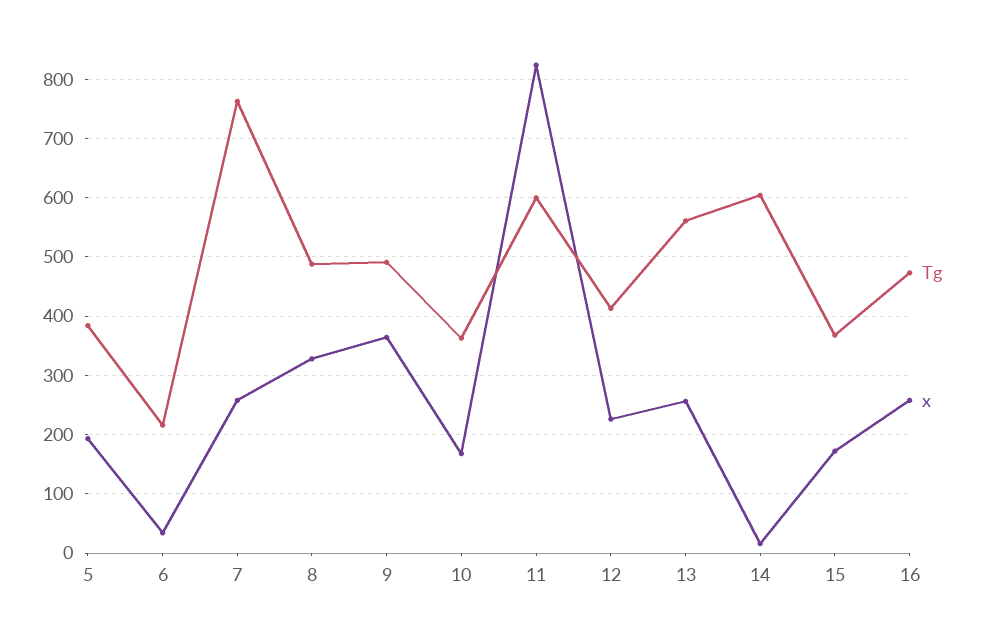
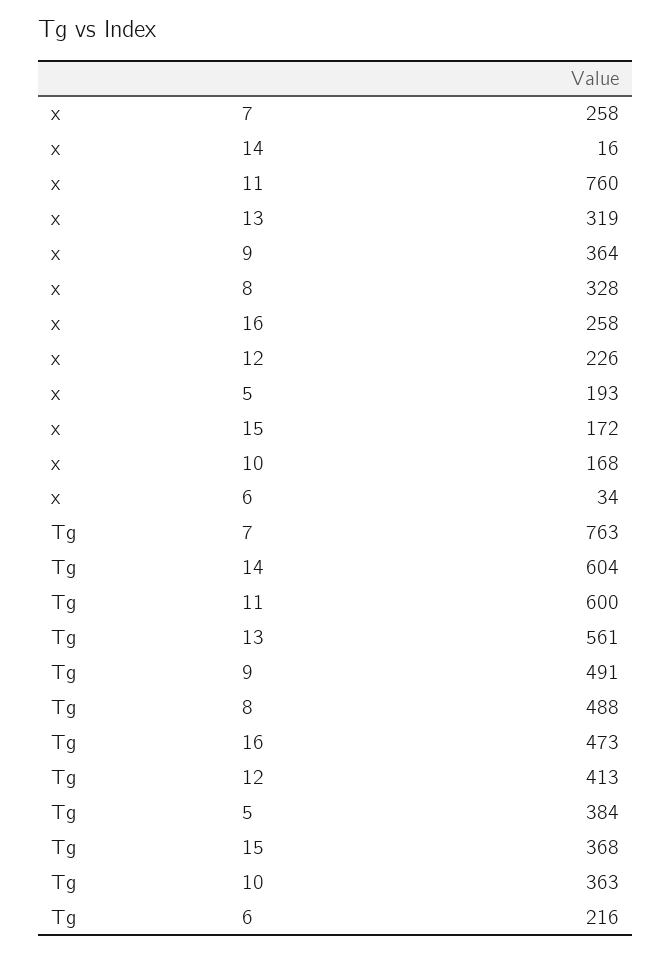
  {
    "Tg": {
      "5": 384,
      "6": 216,
      "7": 763,
      "8": 488,
      "9": 491,
      "10": 363,
      "11": 600,
      "12": 413,
      "13": 561,
      "14": 604,
      "15": 368,
      "16": 473
    },
    "x": {
      "5": 193,
      "6": 34,
      "7": 258,
      "8": 328,
      "9": 364,
      "10": 168,
-     "11": 820,
+     "11": 760,
      "12": 226,
-     "13": 260,
+     "13": 319,
      "14": 16,
      "15": 172,
      "16": 258
    }
  }

